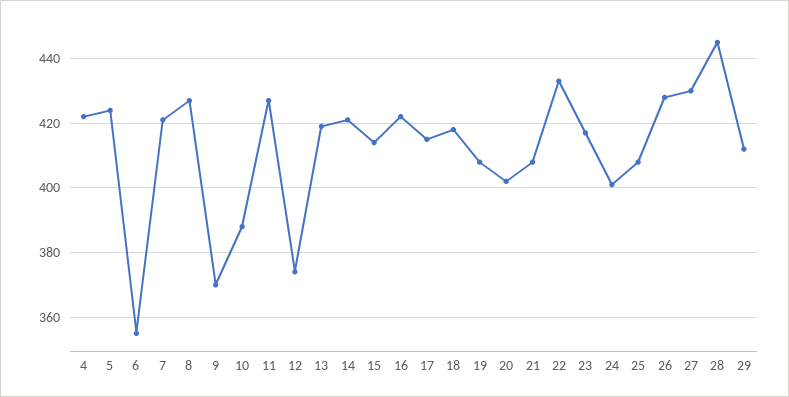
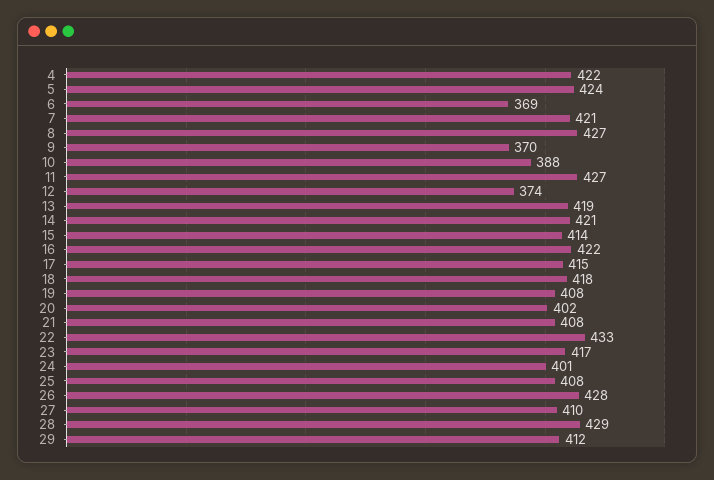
  {
    "4": 422,
    "5": 424,
-   "6": 355,
+   "6": 369,
    "7": 421,
    "8": 427,
    "9": 370,
    "10": 388,
    "11": 427,
    "12": 374,
    "13": 419,
    "14": 421,
    "15": 414,
    "16": 422,
    "17": 415,
    "18": 418,
    "19": 408,
    "20": 402,
    "21": 408,
    "22": 433,
    "23": 417,
    "24": 401,
    "25": 408,
    "26": 428,
-   "27": 430,
+   "27": 410,
-   "28": 445,
+   "28": 429,
    "29": 412
  }

